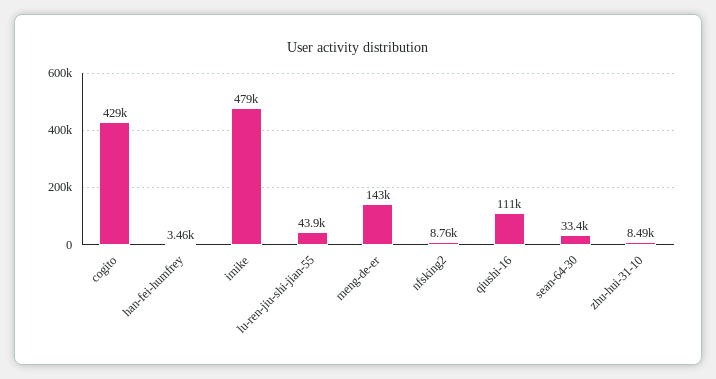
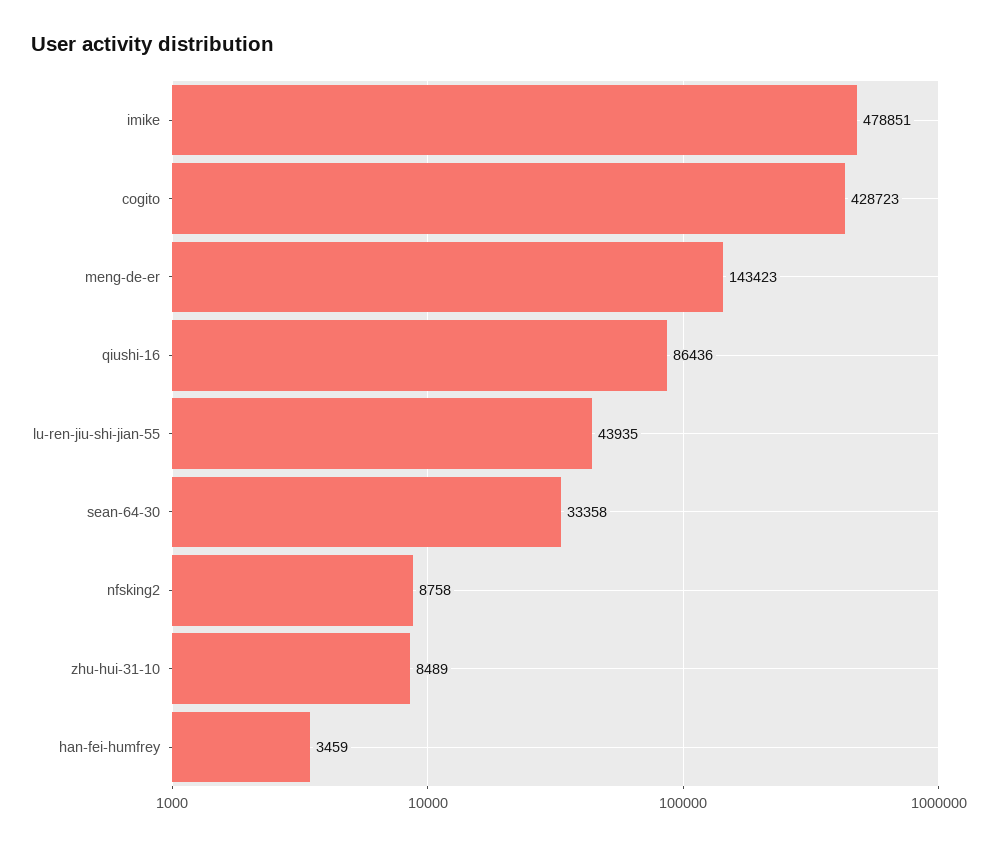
  {
    "cogito": 428723,
    "han-fei-humfrey": 3459,
    "imike": 478851,
    "lu-ren-jiu-shi-jian-55": 43935,
    "meng-de-er": 143423,
    "nfsking2": 8758,
-   "qiushi-16": 111000,
+   "qiushi-16": 86436,
    "sean-64-30": 33358,
    "zhu-hui-31-10": 8489
  }

